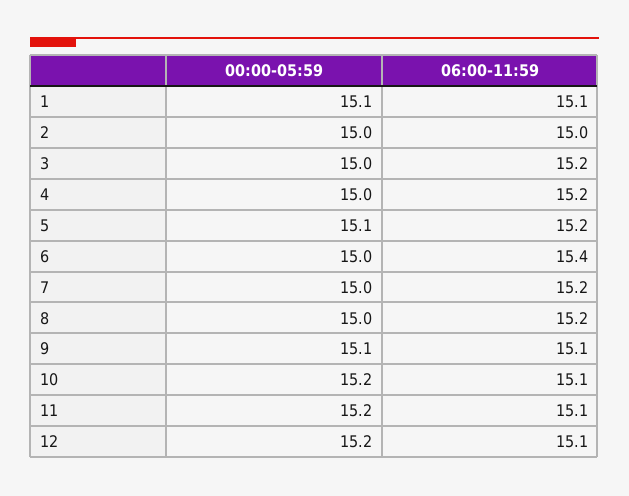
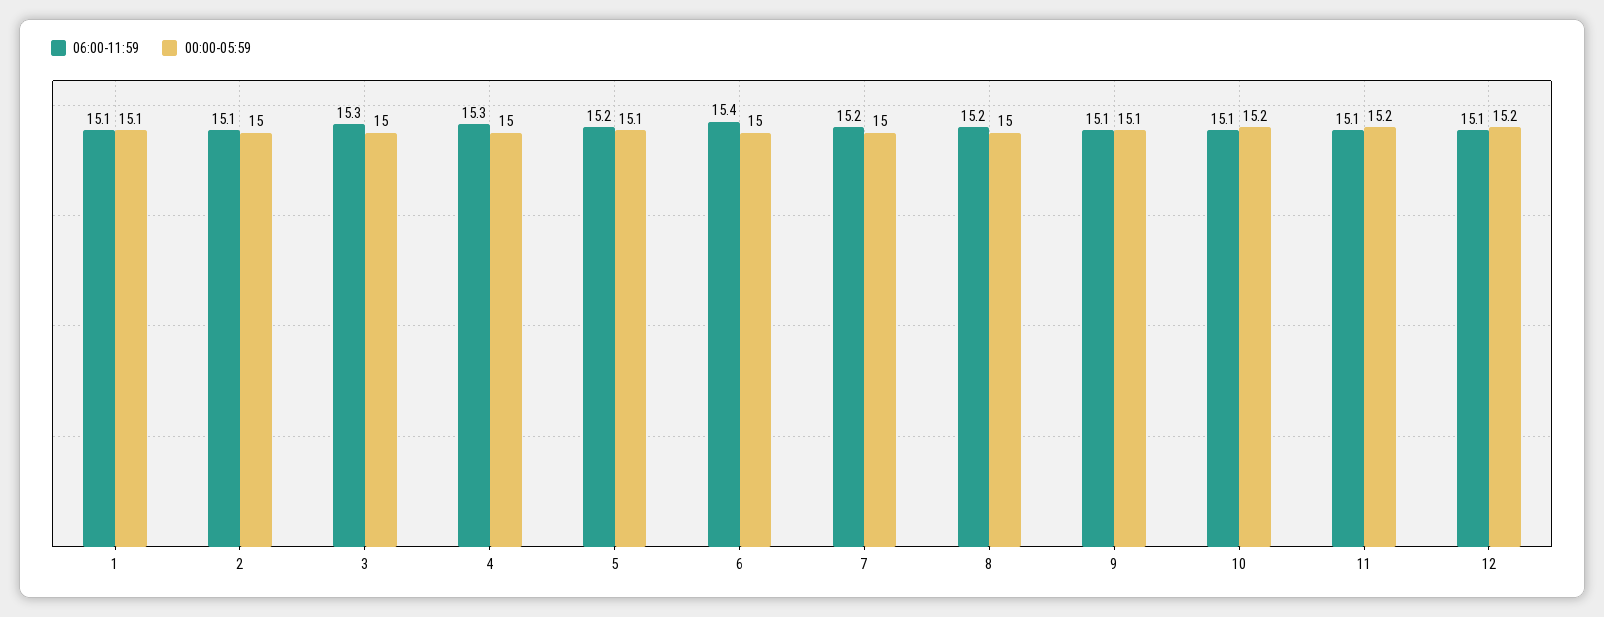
  {
    "00:00-05:59": {
      "1": 15.1,
      "2": 15,
      "3": 15,
      "4": 15,
      "5": 15.1,
      "6": 15,
      "7": 15,
      "8": 15,
      "9": 15.1,
      "10": 15.2,
      "11": 15.2,
      "12": 15.2
    },
    "06:00-11:59": {
      "1": 15.1,
-     "2": 15,
+     "2": 15.1,
-     "3": 15.2,
+     "3": 15.3,
-     "4": 15.2,
+     "4": 15.3,
      "5": 15.2,
      "6": 15.4,
      "7": 15.2,
      "8": 15.2,
      "9": 15.1,
      "10": 15.1,
      "11": 15.1,
      "12": 15.1
    }
  }

